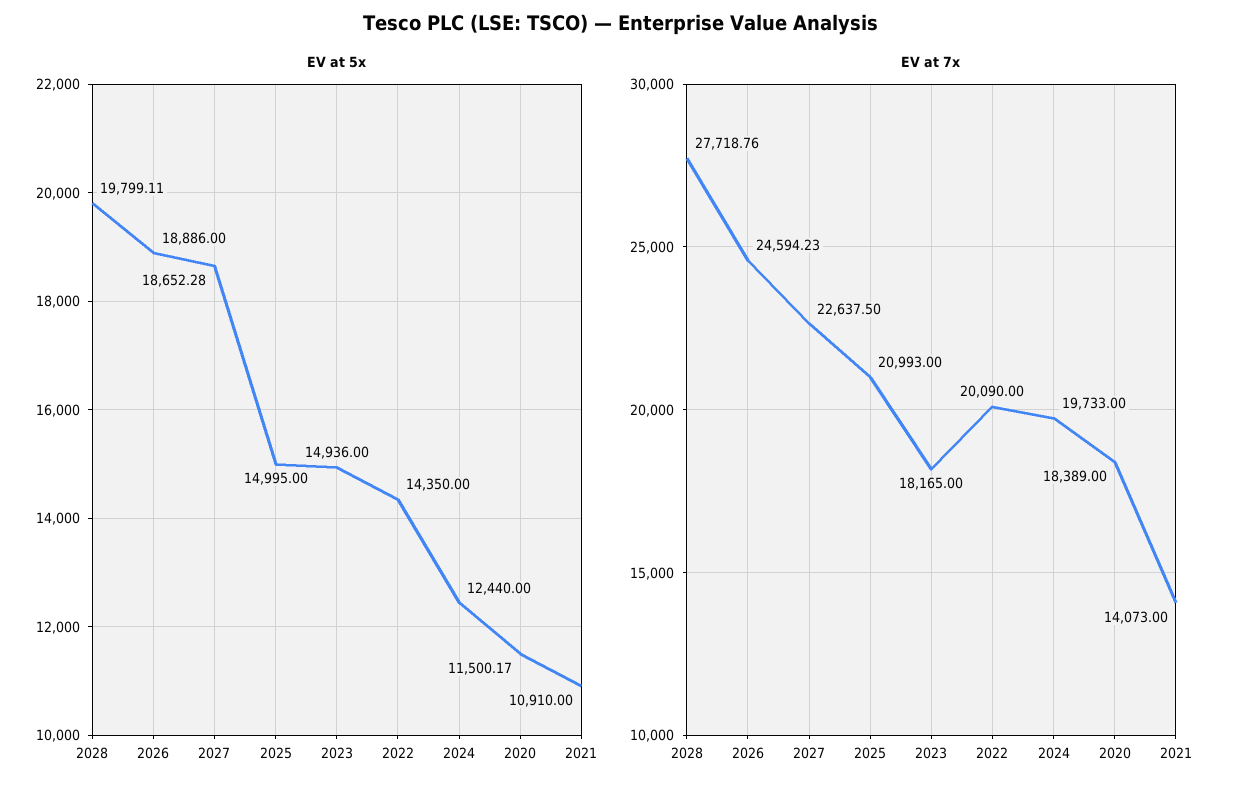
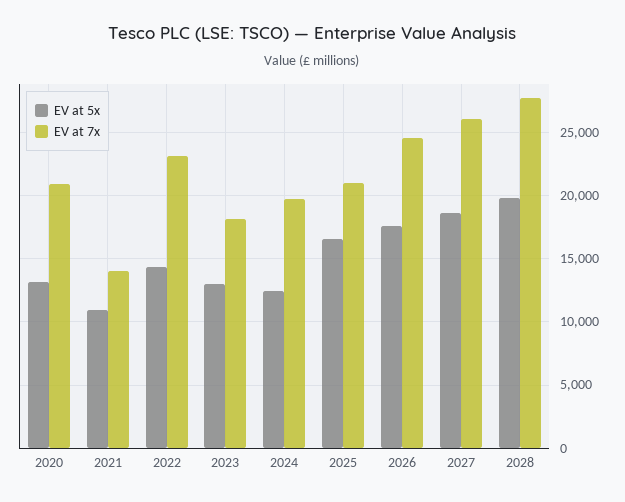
  {
    "EV at 5x": {
      "2028": 19799.11,
-     "2026": 18886,
+     "2026": 17500,
      "2027": 18652.28,
-     "2025": 14995,
+     "2025": 16500,
-     "2023": 14936,
+     "2023": 13000,
      "2022": 14350,
      "2024": 12440,
-     "2020": 11500.17,
+     "2020": 13000,
      "2021": 10910
    },
    "EV at 7x": {
      "2028": 27718.76,
      "2026": 24594.23,
-     "2027": 22637.5,
+     "2027": 26000,
      "2025": 20993,
      "2023": 18165,
-     "2022": 20090,
+     "2022": 23000,
      "2024": 19733,
-     "2020": 18389,
+     "2020": 21000,
      "2021": 14073
    }
  }

